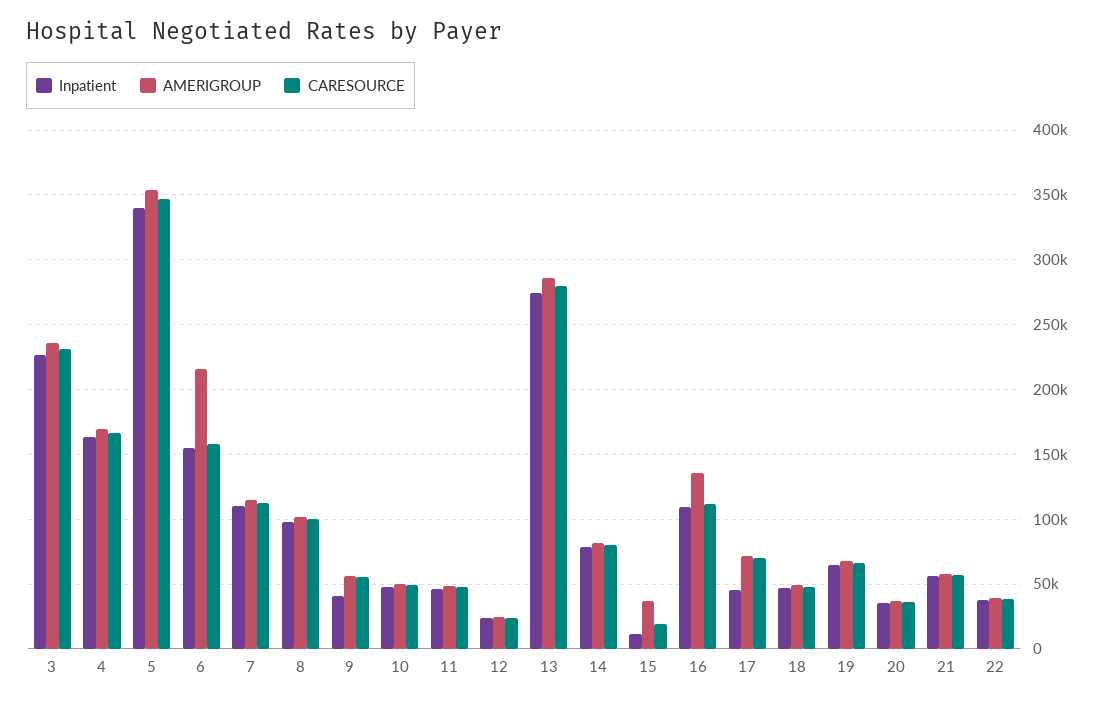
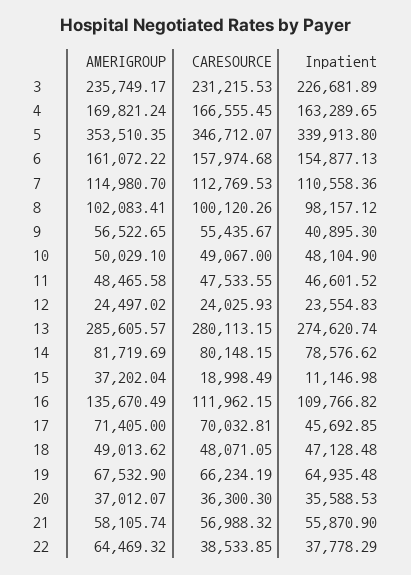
  {
    "Inpatient": {
      "3": 226681.89,
      "4": 163289.65,
      "5": 339913.8,
      "6": 154877.13,
      "7": 110558.36,
      "8": 98157.12,
      "9": 40895.3,
      "10": 48104.9,
      "11": 46601.52,
      "12": 23554.83,
      "13": 274620.74,
      "14": 78576.62,
      "15": 11146.98,
      "16": 109766.82,
      "17": 45692.85,
      "18": 47128.48,
      "19": 64935.48,
      "20": 35588.53,
      "21": 55870.9,
      "22": 37778.29
    },
    "AMERIGROUP": {
      "3": 235749.17,
      "4": 169821.24,
      "5": 353510.35,
-     "6": 215000,
+     "6": 161072.22,
      "7": 114980.7,
      "8": 102083.41,
      "9": 56522.65,
      "10": 50029.1,
      "11": 48465.58,
      "12": 24497.02,
      "13": 285605.57,
      "14": 81719.69,
      "15": 37202.04,
      "16": 135670.49,
      "17": 71405,
      "18": 49013.62,
      "19": 67532.9,
      "20": 37012.07,
      "21": 58105.74,
-     "22": 40000
+     "22": 64469.32
    },
    "CARESOURCE": {
      "3": 231215.53,
      "4": 166555.45,
      "5": 346712.07,
      "6": 157974.68,
      "7": 112769.53,
      "8": 100120.26,
      "9": 55435.67,
      "10": 49067,
      "11": 47533.55,
      "12": 24025.93,
      "13": 280113.15,
      "14": 80148.15,
      "15": 18998.49,
      "16": 111962.15,
      "17": 70032.81,
      "18": 48071.05,
      "19": 66234.19,
      "20": 36300.3,
      "21": 56988.32,
      "22": 38533.85
    }
  }

